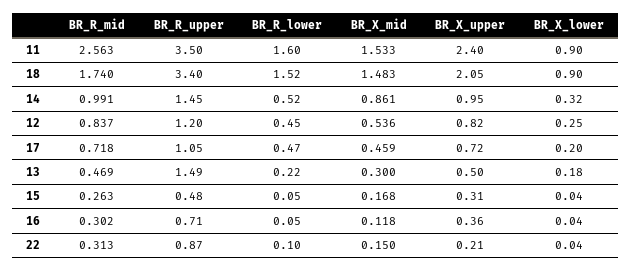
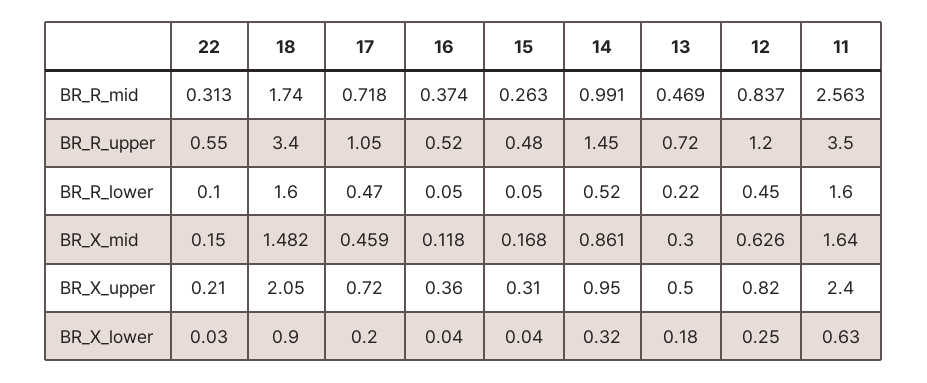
  {
    "BR_R_mid": {
      "11": 2.563,
      "18": 1.74,
      "14": 0.991,
      "12": 0.837,
      "17": 0.718,
      "13": 0.469,
      "15": 0.263,
-     "16": 0.302,
+     "16": 0.374,
      "22": 0.313
    },
    "BR_R_upper": {
      "11": 3.5,
      "18": 3.4,
      "14": 1.45,
      "12": 1.2,
      "17": 1.05,
-     "13": 1.49,
+     "13": 0.72,
      "15": 0.48,
-     "16": 0.71,
+     "16": 0.52,
-     "22": 0.87
+     "22": 0.55
    },
    "BR_R_lower": {
      "11": 1.6,
-     "18": 1.52,
+     "18": 1.6,
      "14": 0.52,
      "12": 0.45,
      "17": 0.47,
      "13": 0.22,
      "15": 0.05,
      "16": 0.05,
      "22": 0.1
    },
    "BR_X_mid": {
-     "11": 1.533,
+     "11": 1.64,
-     "18": 1.483,
+     "18": 1.482,
      "14": 0.861,
-     "12": 0.536,
+     "12": 0.626,
      "17": 0.459,
      "13": 0.3,
      "15": 0.168,
      "16": 0.118,
      "22": 0.15
    },
    "BR_X_upper": {
      "11": 2.4,
      "18": 2.05,
      "14": 0.95,
      "12": 0.82,
      "17": 0.72,
      "13": 0.5,
      "15": 0.31,
      "16": 0.36,
      "22": 0.21
    },
    "BR_X_lower": {
-     "11": 0.9,
+     "11": 0.63,
      "18": 0.9,
      "14": 0.32,
      "12": 0.25,
      "17": 0.2,
      "13": 0.18,
      "15": 0.04,
      "16": 0.04,
-     "22": 0.04
+     "22": 0.03
    }
  }

